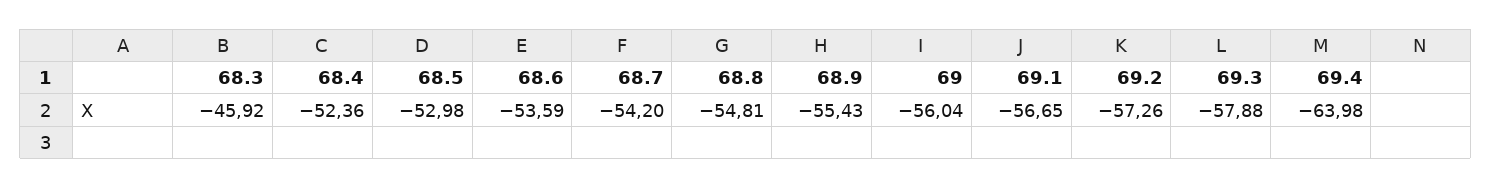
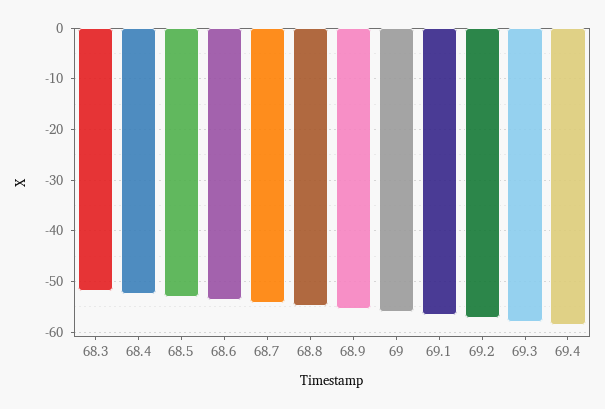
  {
-   "68.3": -45.92,
+   "68.3": -52,
    "68.4": -52.36,
    "68.5": -52.98,
    "68.6": -53.59,
    "68.7": -54.2,
    "68.8": -54.81,
    "68.9": -55.43,
    "69": -56.04,
    "69.1": -56.65,
    "69.2": -57.26,
    "69.3": -57.88,
-   "69.4": -63.98
+   "69.4": -58
  }

